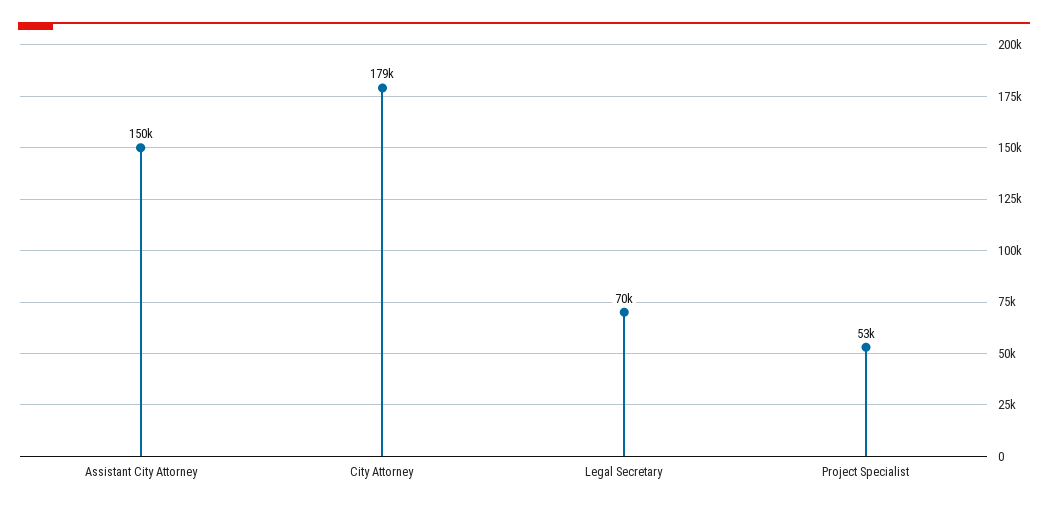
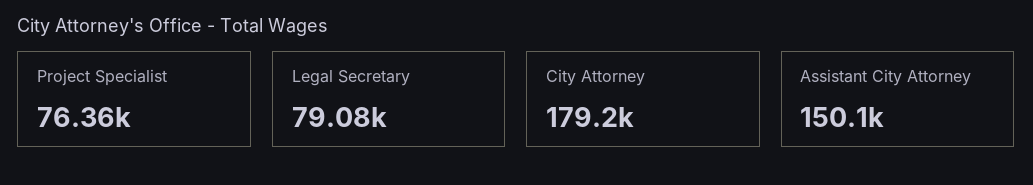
  {
    "Assistant City Attorney": 150100,
    "City Attorney": 179200,
-   "Legal Secretary": 70000,
+   "Legal Secretary": 79080,
-   "Project Specialist": 53000
+   "Project Specialist": 76360
  }

